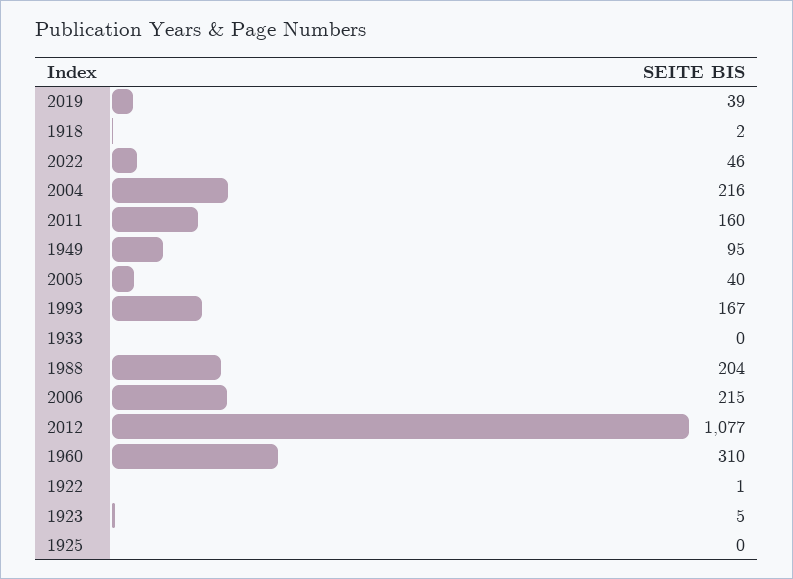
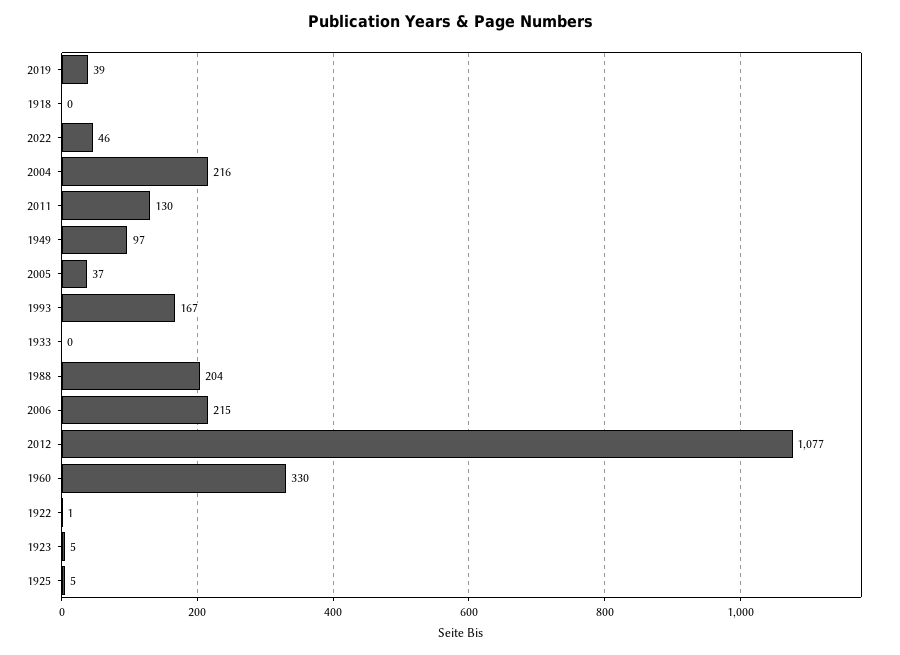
  {
    "2019": 39,
-   "1918": 2,
+   "1918": 0,
    "2022": 46,
    "2004": 216,
-   "2011": 160,
+   "2011": 130,
-   "1949": 95,
+   "1949": 97,
-   "2005": 40,
+   "2005": 37,
    "1993": 167,
    "1933": 0,
    "1988": 204,
    "2006": 215,
    "2012": 1077,
-   "1960": 310,
+   "1960": 330,
    "1922": 1,
    "1923": 5,
-   "1925": 0
+   "1925": 5
  }

